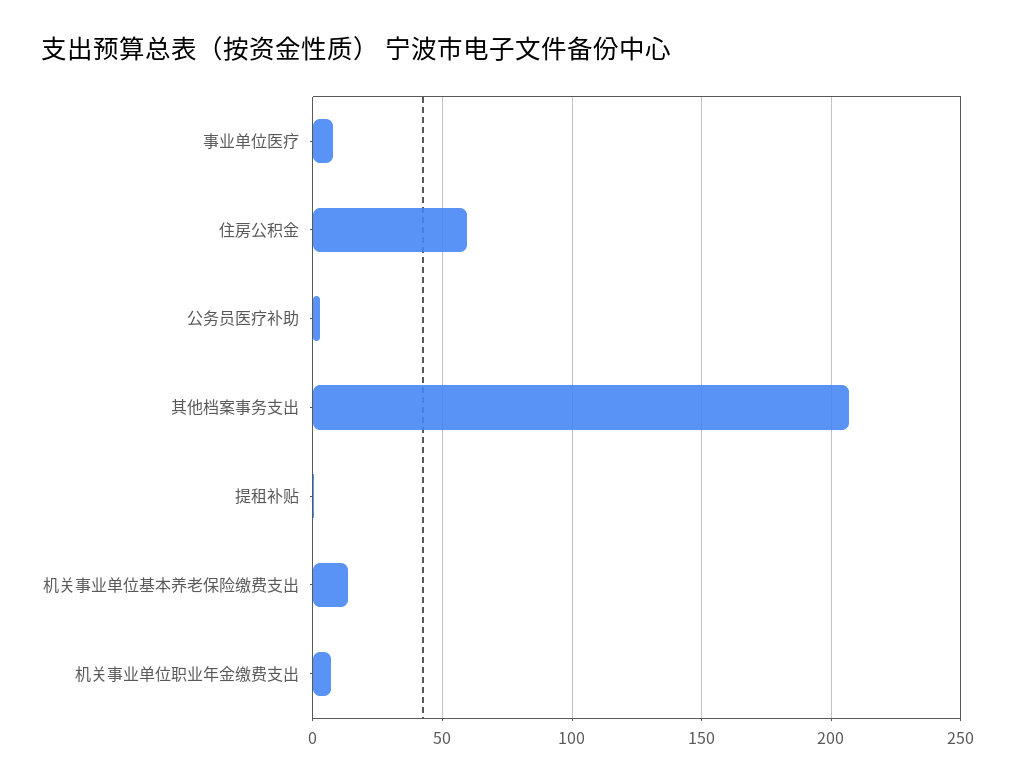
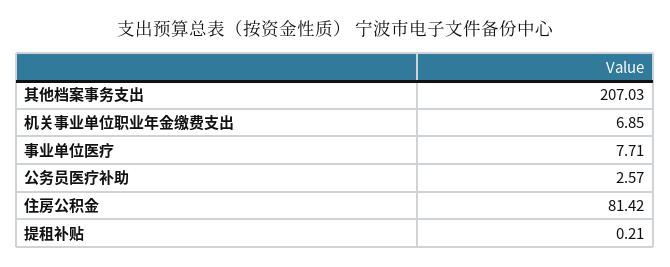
  {
    "事业单位医疗": 7.71,
-   "住房公积金": 60,
+   "住房公积金": 81.42,
    "公务员医疗补助": 2.57,
    "其他档案事务支出": 207.03,
    "提租补贴": 0.21,
-   "机关事业单位基本养老保险缴费支出": 15,
    "机关事业单位职业年金缴费支出": 6.85
  }

